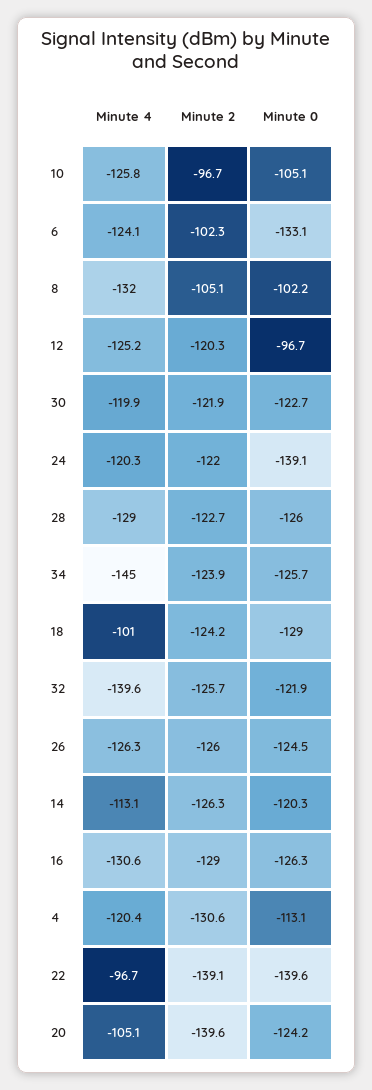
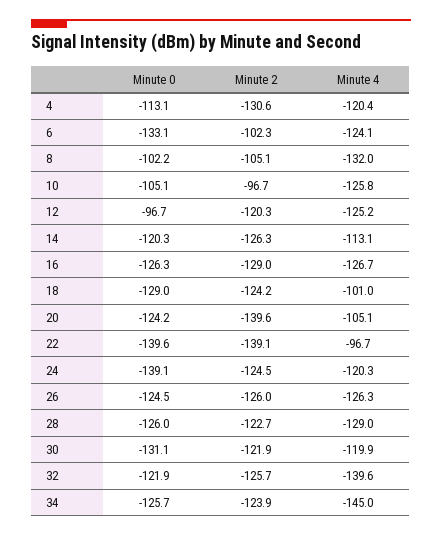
  {
    "Minute 4": {
      "10": -125.8,
      "6": -124.1,
      "8": -132,
      "12": -125.2,
      "30": -119.9,
      "24": -120.3,
      "28": -129,
      "34": -145,
      "18": -101,
      "32": -139.6,
      "26": -126.3,
      "14": -113.1,
-     "16": -130.6,
+     "16": -126.7,
      "4": -120.4,
      "22": -96.7,
      "20": -105.1
    },
    "Minute 2": {
      "10": -96.7,
      "6": -102.3,
      "8": -105.1,
      "12": -120.3,
      "30": -121.9,
-     "24": -122,
+     "24": -124.5,
      "28": -122.7,
      "34": -123.9,
      "18": -124.2,
      "32": -125.7,
      "26": -126,
      "14": -126.3,
      "16": -129,
      "4": -130.6,
      "22": -139.1,
      "20": -139.6
    },
    "Minute 0": {
      "10": -105.1,
      "6": -133.1,
      "8": -102.2,
      "12": -96.7,
-     "30": -122.7,
+     "30": -131.1,
      "24": -139.1,
      "28": -126,
      "34": -125.7,
      "18": -129,
      "32": -121.9,
      "26": -124.5,
      "14": -120.3,
      "16": -126.3,
      "4": -113.1,
      "22": -139.6,
      "20": -124.2
    }
  }

